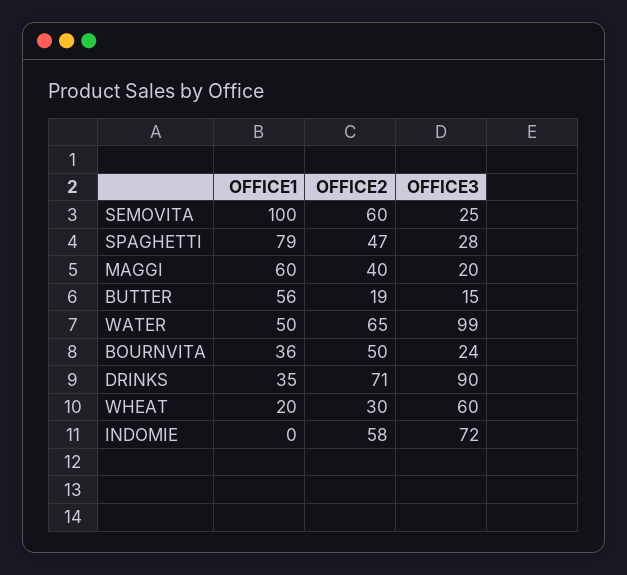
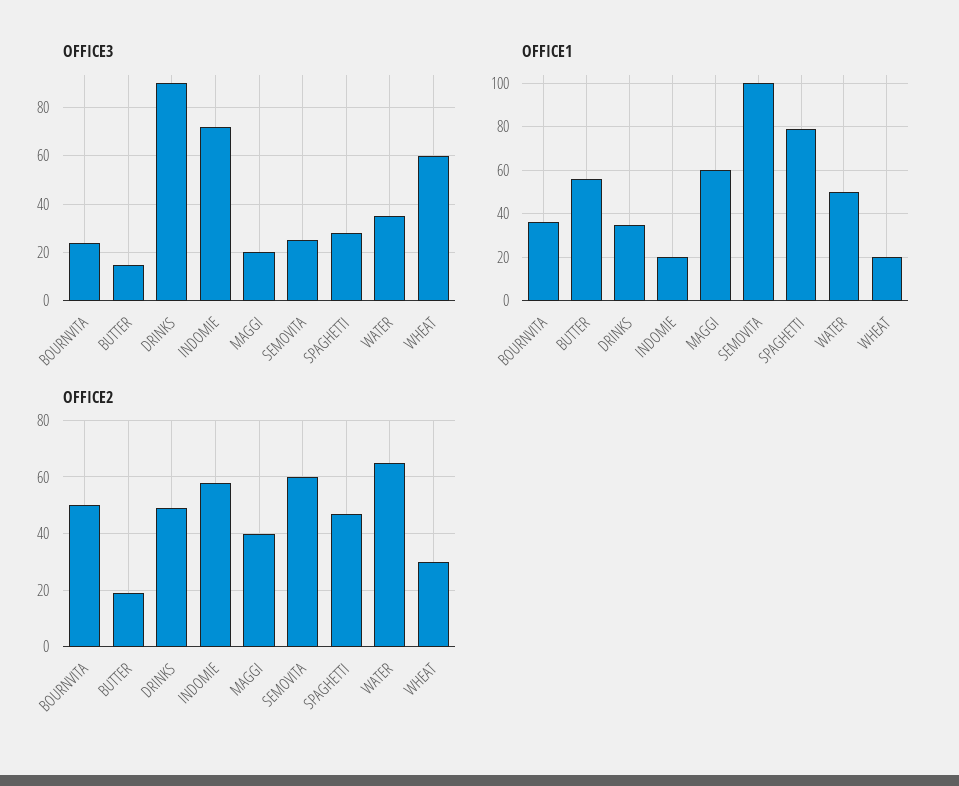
  {
    "OFFICE1": {
      "SEMOVITA": 100,
      "SPAGHETTI": 79,
      "MAGGI": 60,
      "BUTTER": 56,
      "WATER": 50,
      "BOURNVITA": 36,
      "DRINKS": 35,
      "WHEAT": 20,
-     "INDOMIE": 0
+     "INDOMIE": 20
    },
    "OFFICE2": {
      "SEMOVITA": 60,
      "SPAGHETTI": 47,
      "MAGGI": 40,
      "BUTTER": 19,
      "WATER": 65,
      "BOURNVITA": 50,
-     "DRINKS": 71,
+     "DRINKS": 50,
      "WHEAT": 30,
      "INDOMIE": 58
    },
    "OFFICE3": {
      "SEMOVITA": 25,
      "SPAGHETTI": 28,
      "MAGGI": 20,
      "BUTTER": 15,
-     "WATER": 99,
+     "WATER": 35,
      "BOURNVITA": 24,
      "DRINKS": 90,
      "WHEAT": 60,
      "INDOMIE": 72
    }
  }

